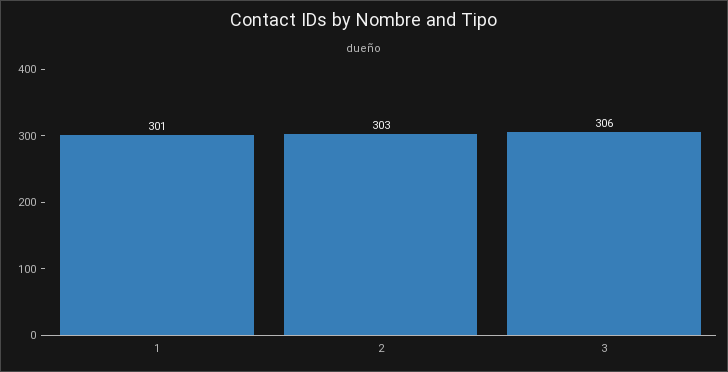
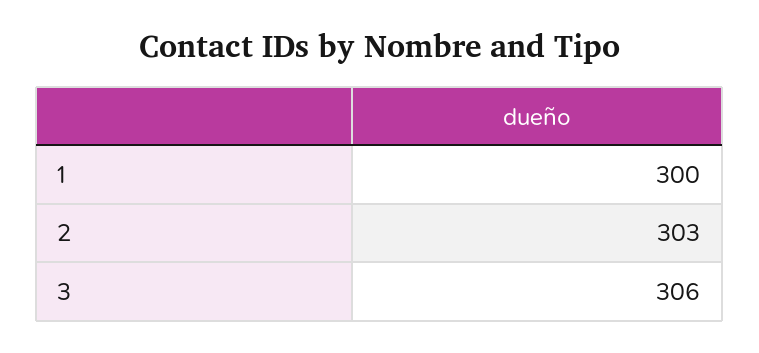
  {
-   "1": 301,
+   "1": 300,
    "2": 303,
    "3": 306
  }

